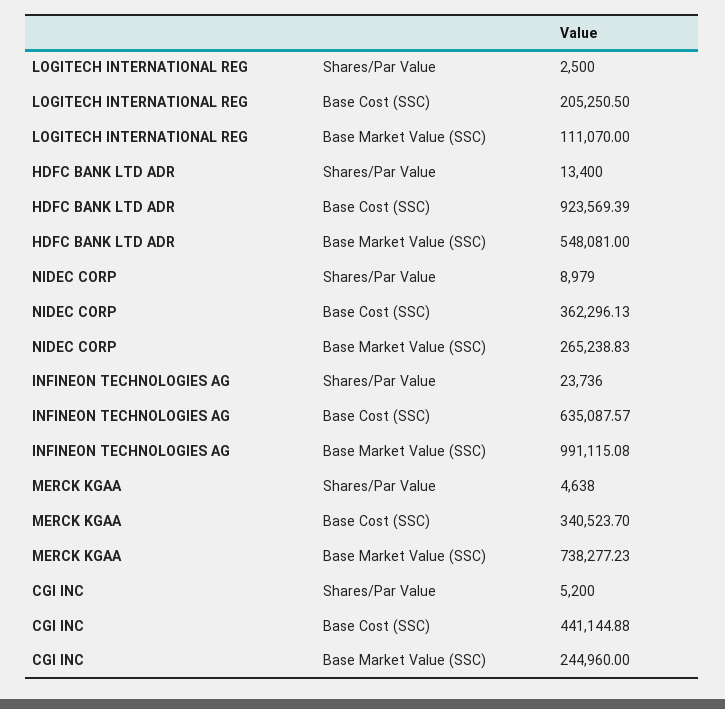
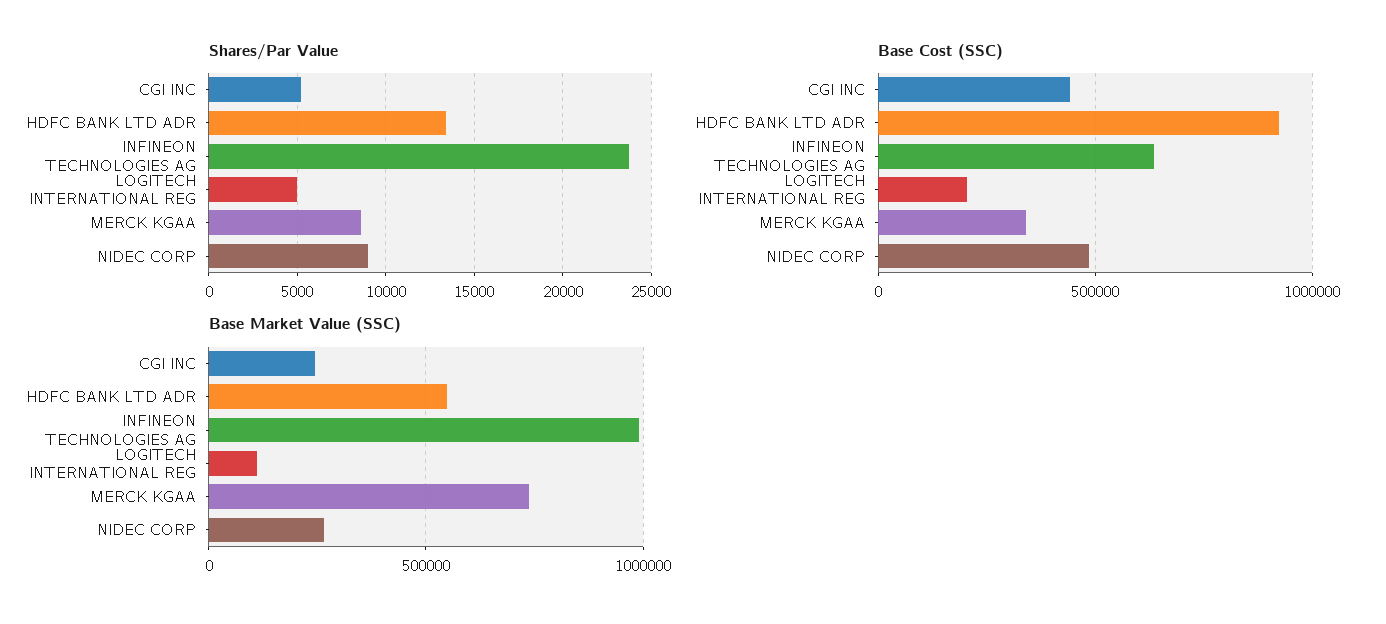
  {
    "Shares/Par Value": {
-     "LOGITECH INTERNATIONAL REG": 2500,
+     "LOGITECH INTERNATIONAL REG": 5000,
      "HDFC BANK LTD ADR": 13400,
      "NIDEC CORP": 8979,
      "INFINEON TECHNOLOGIES AG": 23736,
-     "MERCK KGAA": 4638,
+     "MERCK KGAA": 8500,
      "CGI INC": 5200
    },
    "Base Cost (SSC)": {
      "LOGITECH INTERNATIONAL REG": 205250.5,
      "HDFC BANK LTD ADR": 923569.39,
-     "NIDEC CORP": 362296.13,
+     "NIDEC CORP": 500000,
      "INFINEON TECHNOLOGIES AG": 635087.57,
      "MERCK KGAA": 340523.7,
      "CGI INC": 441144.88
    },
    "Base Market Value (SSC)": {
      "LOGITECH INTERNATIONAL REG": 111070,
      "HDFC BANK LTD ADR": 548081,
      "NIDEC CORP": 265238.83,
      "INFINEON TECHNOLOGIES AG": 991115.08,
      "MERCK KGAA": 738277.23,
      "CGI INC": 244960
    }
  }

